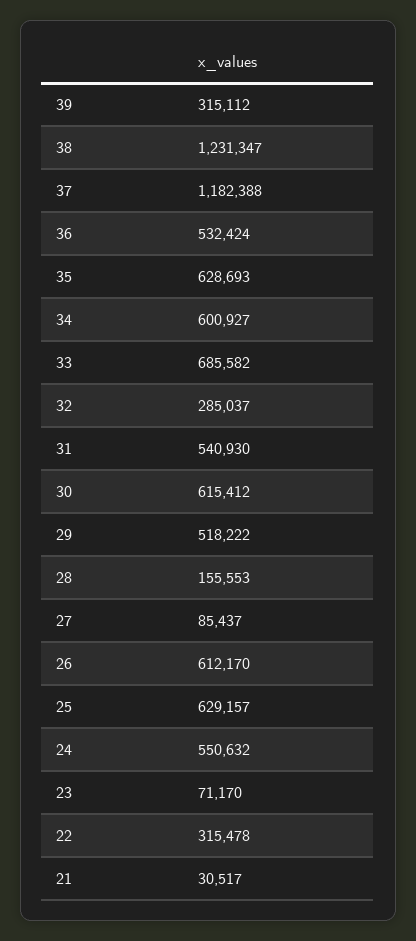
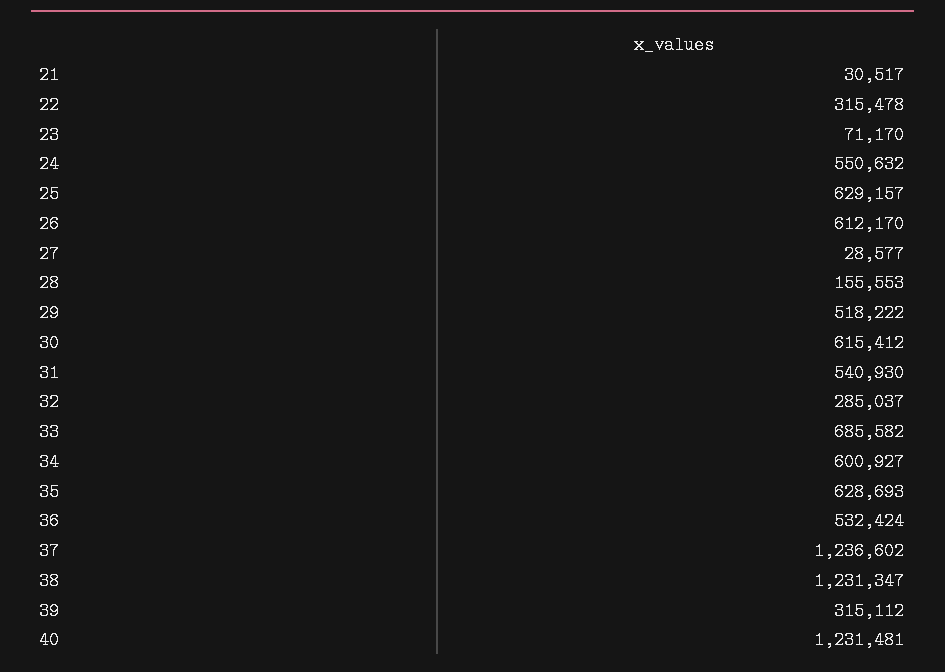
  {
    "39": 315112,
    "38": 1231347,
-   "37": 1182388,
+   "37": 1236602,
    "36": 532424,
    "35": 628693,
    "34": 600927,
    "33": 685582,
    "32": 285037,
    "31": 540930,
    "30": 615412,
    "29": 518222,
    "28": 155553,
-   "27": 85437,
+   "27": 28577,
    "26": 612170,
    "25": 629157,
    "24": 550632,
    "23": 71170,
    "22": 315478,
-   "21": 30517
+   "21": 30517,
+   "40": 1231481
  }

